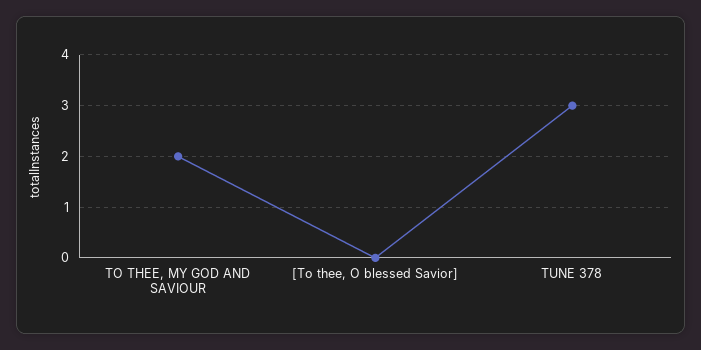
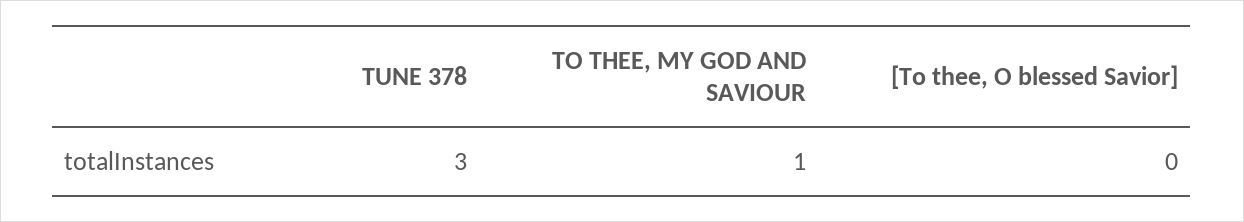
  {
-   "TO THEE, MY GOD AND SAVIOUR": 2,
+   "TO THEE, MY GOD AND SAVIOUR": 1,
    "[To thee, O blessed Savior]": 0,
    "TUNE 378": 3
  }

